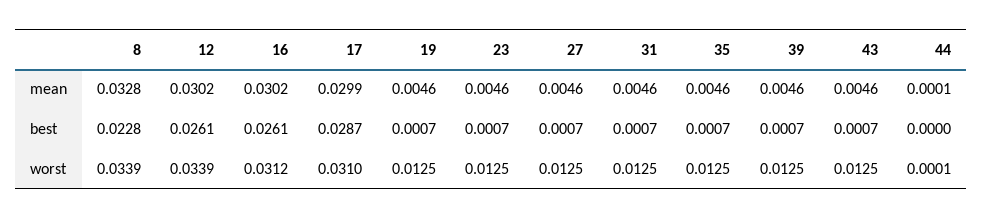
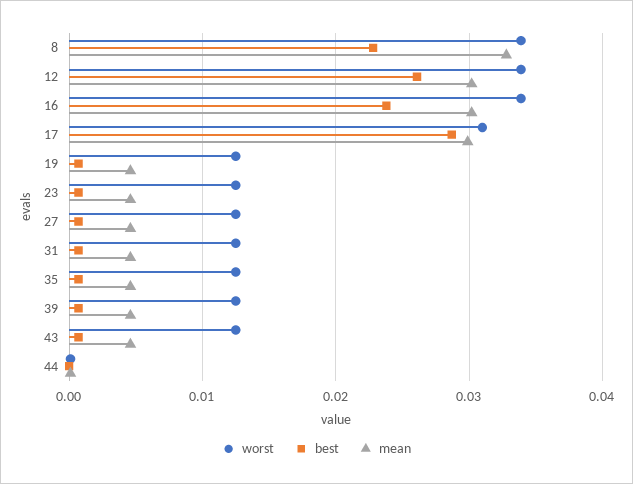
  {
    "mean": {
      "8": 0.0328,
      "12": 0.0302,
      "16": 0.0302,
      "17": 0.0299,
      "19": 0.0046,
      "23": 0.0046,
      "27": 0.0046,
      "31": 0.0046,
      "35": 0.0046,
      "39": 0.0046,
      "43": 0.0046,
      "44": 0.0001
    },
    "best": {
      "8": 0.0228,
      "12": 0.0261,
-     "16": 0.0261,
+     "16": 0.024,
      "17": 0.0287,
      "19": 0.0007,
      "23": 0.0007,
      "27": 0.0007,
      "31": 0.0007,
      "35": 0.0007,
      "39": 0.0007,
      "43": 0.0007,
      "44": 0
    },
    "worst": {
      "8": 0.0339,
      "12": 0.0339,
-     "16": 0.0312,
+     "16": 0.034,
      "17": 0.031,
      "19": 0.0125,
      "23": 0.0125,
      "27": 0.0125,
      "31": 0.0125,
      "35": 0.0125,
      "39": 0.0125,
      "43": 0.0125,
      "44": 0.0001
    }
  }

